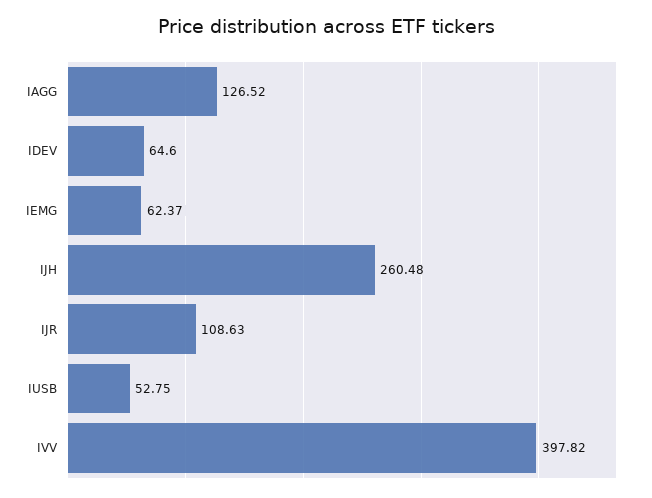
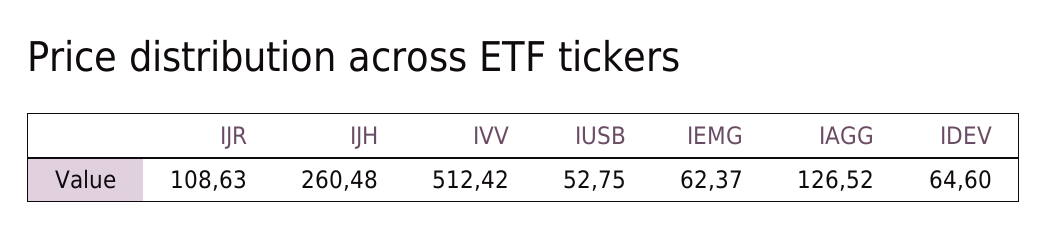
  {
    "IAGG": 126.52,
    "IDEV": 64.6,
    "IEMG": 62.37,
    "IJH": 260.48,
    "IJR": 108.63,
    "IUSB": 52.75,
-   "IVV": 397.82
+   "IVV": 512.42
  }

